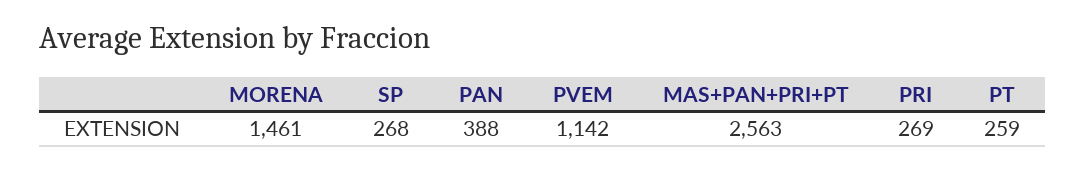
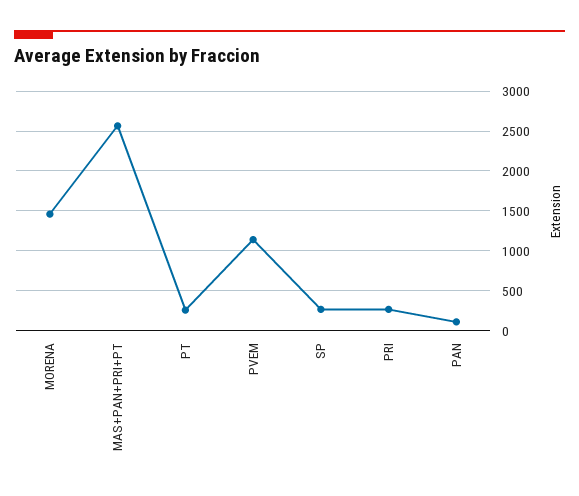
  {
    "MORENA": 1461,
    "SP": 268,
-   "PAN": 388,
+   "PAN": 100,
    "PVEM": 1142,
    "MAS+PAN+PRI+PT": 2563,
    "PRI": 269,
    "PT": 259
  }

